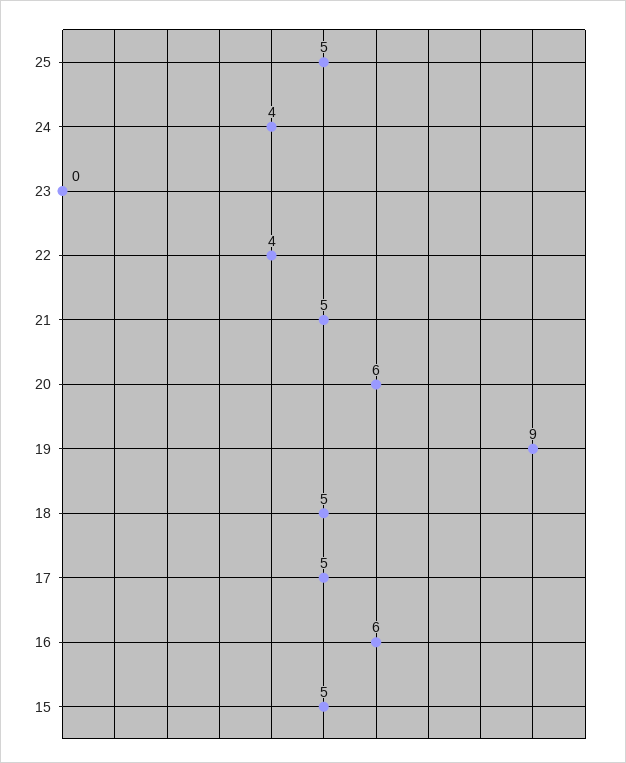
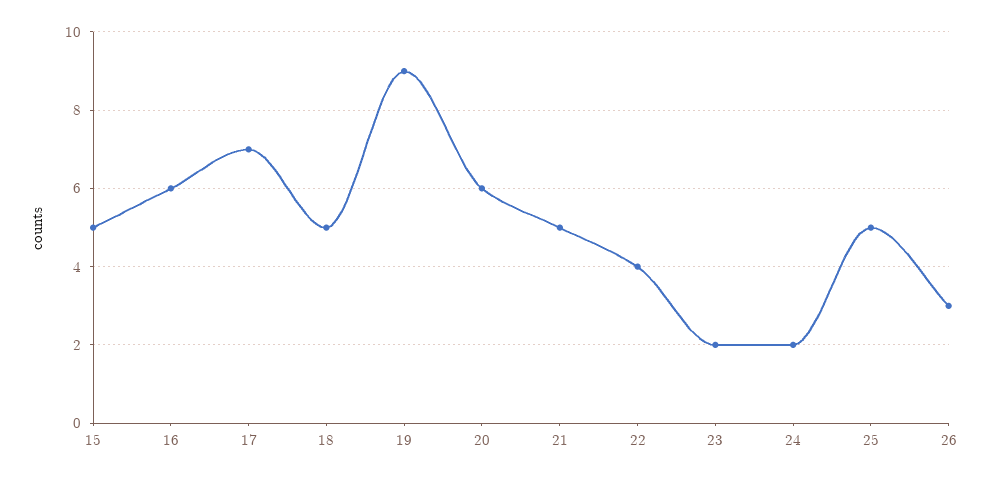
  {
    "25": 5,
-   "24": 4,
+   "24": 2,
-   "23": 0,
+   "23": 2,
    "22": 4,
    "21": 5,
    "20": 6,
    "19": 9,
    "18": 5,
-   "17": 5,
+   "17": 7,
    "16": 6,
-   "15": 5
+   "15": 5,
+   "26": 3
  }

